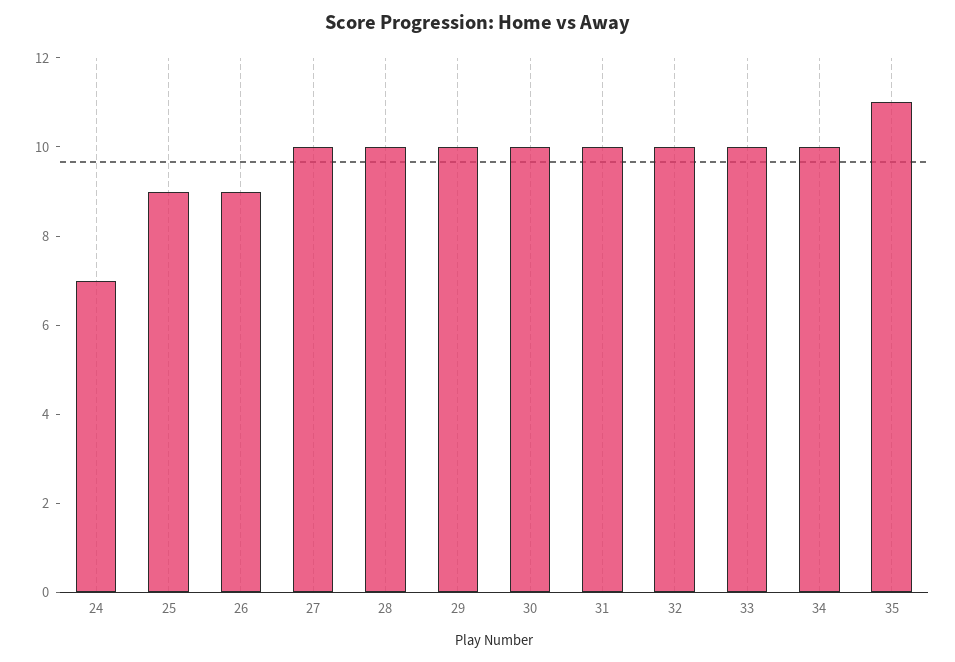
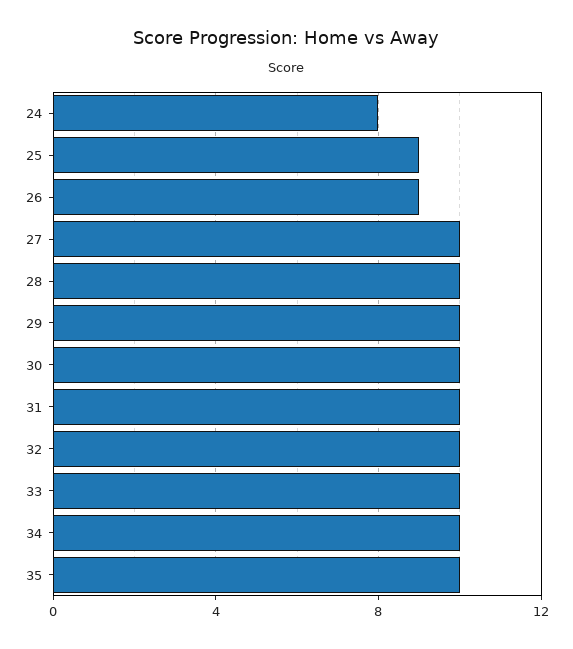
  {
-   "24": 7,
+   "24": 8,
    "25": 9,
    "26": 9,
    "27": 10,
    "28": 10,
    "29": 10,
    "30": 10,
    "31": 10,
    "32": 10,
    "33": 10,
    "34": 10,
-   "35": 11
+   "35": 10
  }

